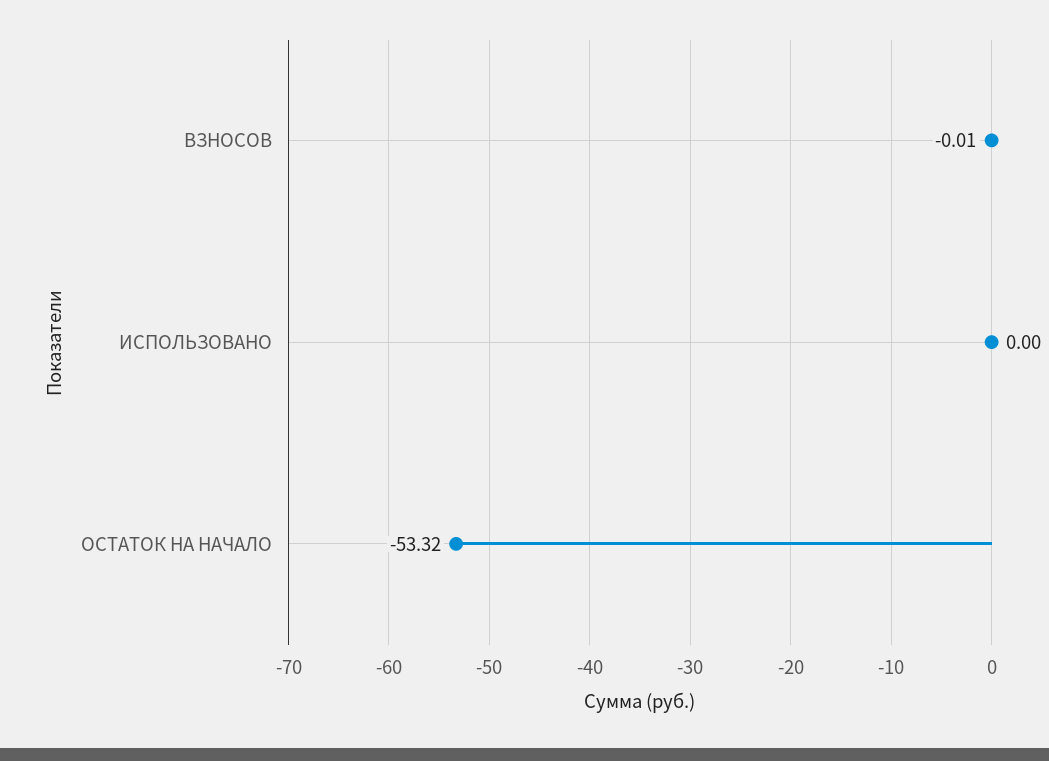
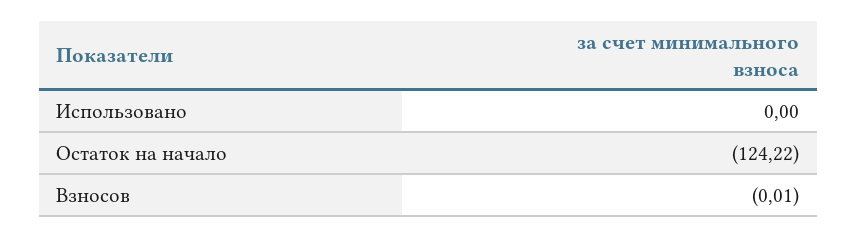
  {
    "ВЗНОСОВ": -0.01,
    "ИСПОЛЬЗОВАНО": 0,
-   "ОСТАТОК НА НАЧАЛО": -53.32
+   "ОСТАТОК НА НАЧАЛО": -124.22
  }

